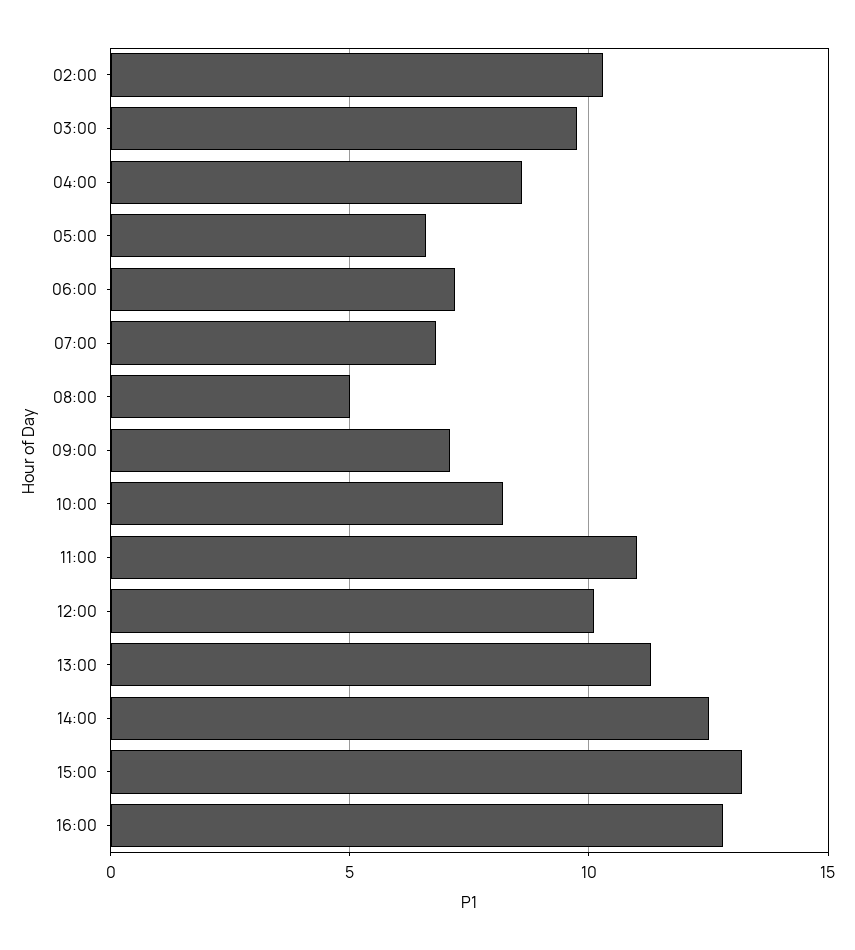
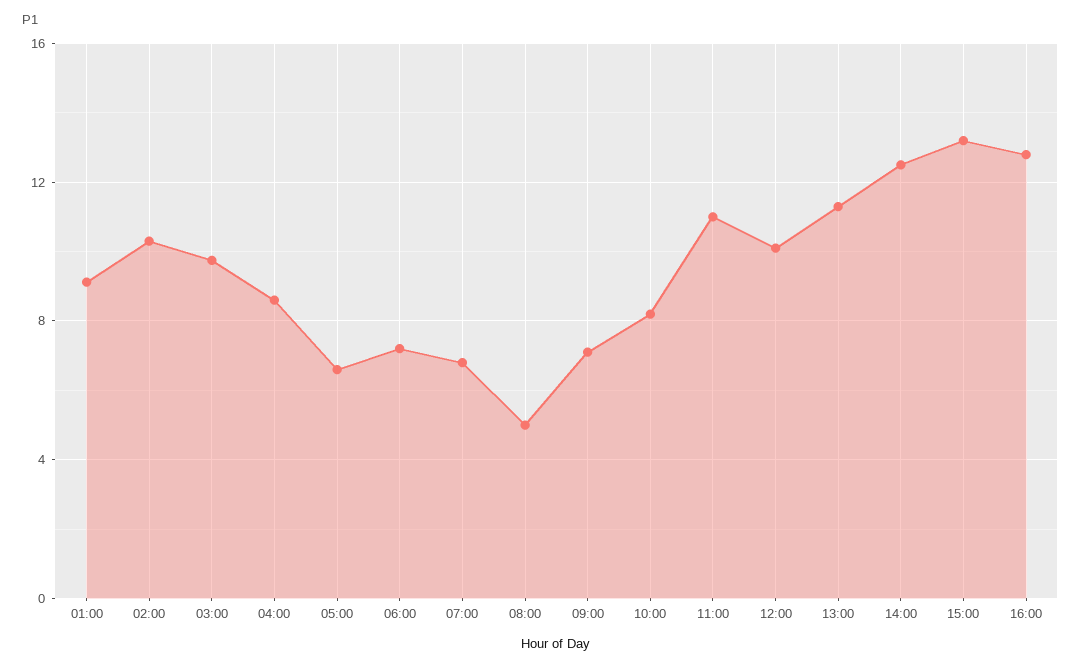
  {
    "02:00": 10.5,
    "03:00": 10,
    "04:00": 8.5,
    "05:00": 6.5,
    "06:00": 7,
    "07:00": 7,
    "08:00": 5,
    "09:00": 7,
    "10:00": 8,
    "11:00": 11,
    "12:00": 10,
    "13:00": 11.5,
    "14:00": 12.5,
    "15:00": 13,
-   "16:00": 13
+   "16:00": 13,
+   "01:00": 9
  }

